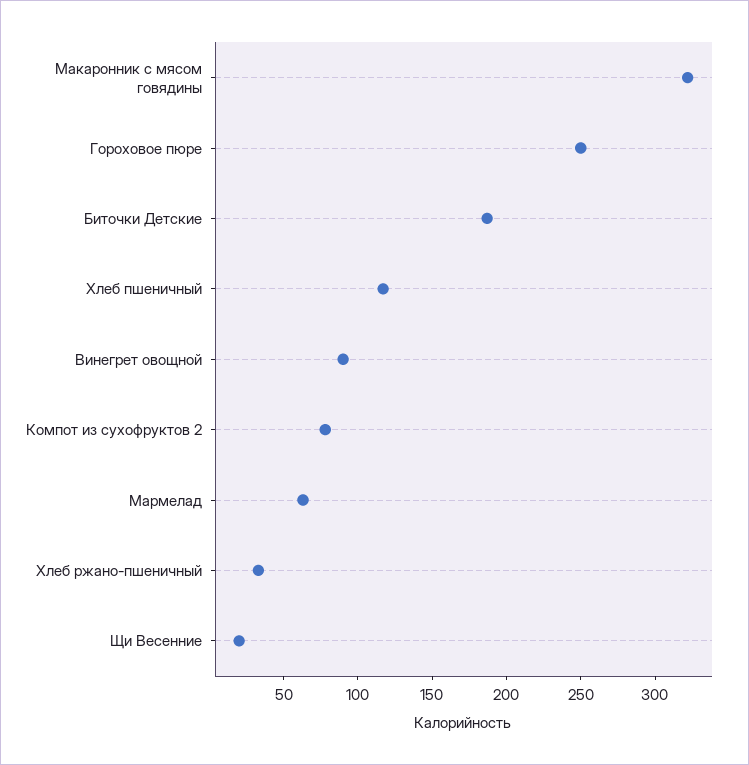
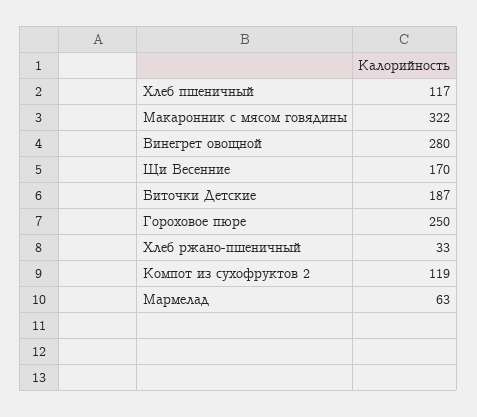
  {
    "Макаронник с мясом говядины": 322,
    "Гороховое пюре": 250,
    "Биточки Детские": 187,
    "Хлеб пшеничный": 117,
-   "Винегрет овощной": 90,
+   "Винегрет овощной": 280,
-   "Компот из сухофруктов 2": 80,
+   "Компот из сухофруктов 2": 119,
    "Мармелад": 63,
    "Хлеб ржано-пшеничный": 33,
-   "Щи Весенние": 20
+   "Щи Весенние": 170
  }

